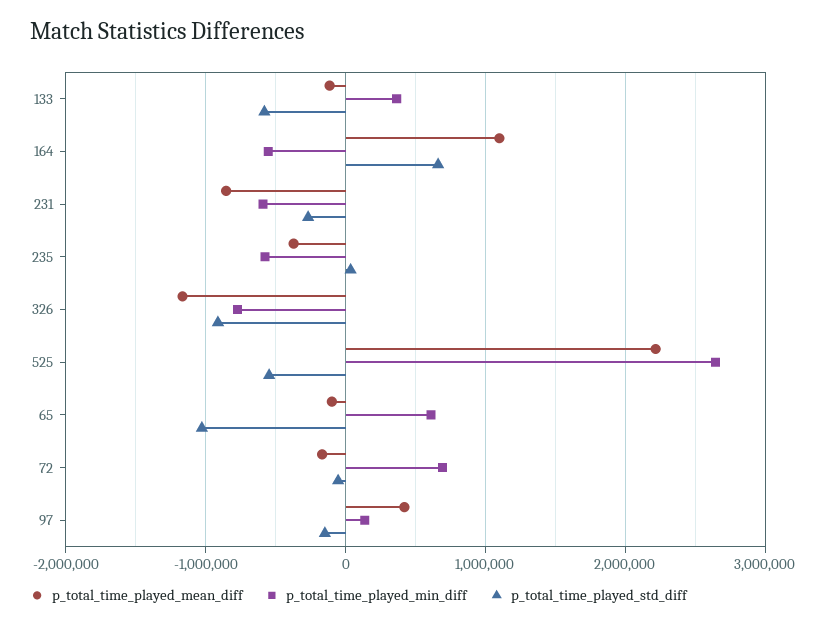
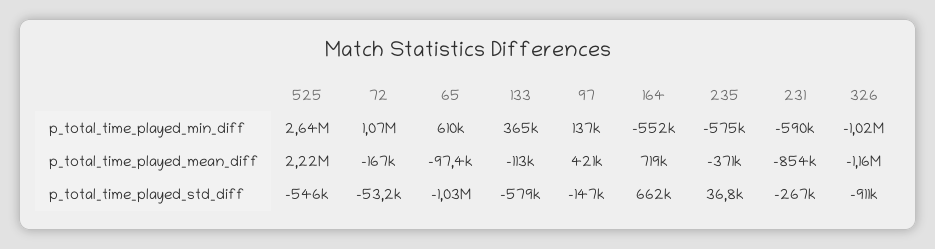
  {
    "p_total_time_played_mean_diff": {
      "133": -113000,
-     "164": 1100000,
+     "164": 719000,
      "231": -854000,
      "235": -371000,
      "326": -1160000,
      "525": 2220000,
      "65": -97400,
      "72": -167000,
      "97": 421000
    },
    "p_total_time_played_min_diff": {
      "133": 365000,
      "164": -552000,
      "231": -590000,
      "235": -575000,
-     "326": -800000,
+     "326": -1020000,
      "525": 2640000,
      "65": 610000,
-     "72": 700000,
+     "72": 1070000,
      "97": 137000
    },
    "p_total_time_played_std_diff": {
      "133": -579000,
      "164": 662000,
      "231": -267000,
      "235": 36800,
      "326": -911000,
      "525": -546000,
      "65": -1030000,
      "72": -53200,
      "97": -147000
    }
  }

